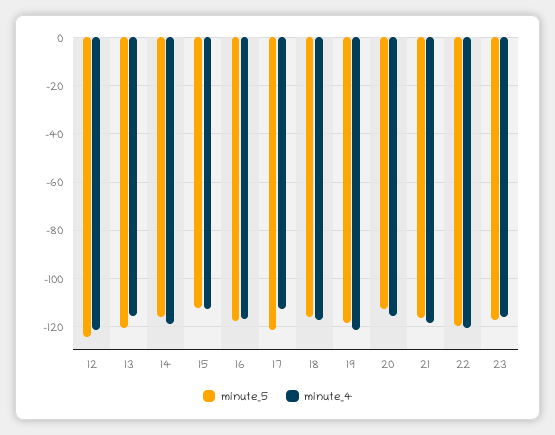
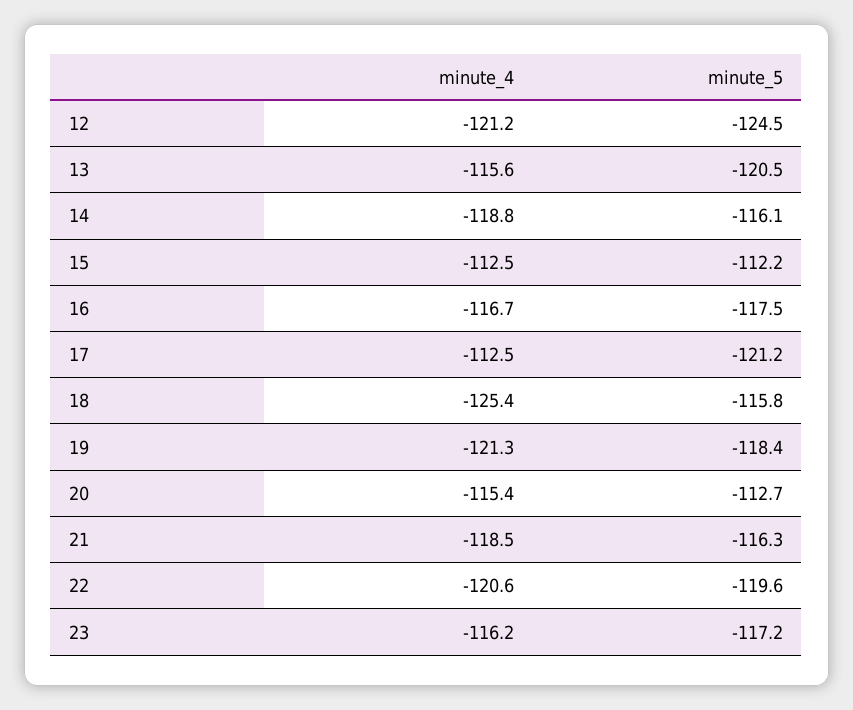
  {
    "minute_5": {
      "12": -124.5,
      "13": -120.5,
      "14": -116.1,
      "15": -112.2,
      "16": -117.5,
      "17": -121.2,
      "18": -115.8,
      "19": -118.4,
      "20": -112.7,
      "21": -116.3,
      "22": -119.6,
      "23": -117.2
    },
    "minute_4": {
      "12": -121.2,
      "13": -115.6,
      "14": -118.8,
      "15": -112.5,
      "16": -116.7,
      "17": -112.5,
-     "18": -117.5,
+     "18": -125.4,
      "19": -121.3,
      "20": -115.4,
      "21": -118.5,
      "22": -120.6,
      "23": -116.2
    }
  }

